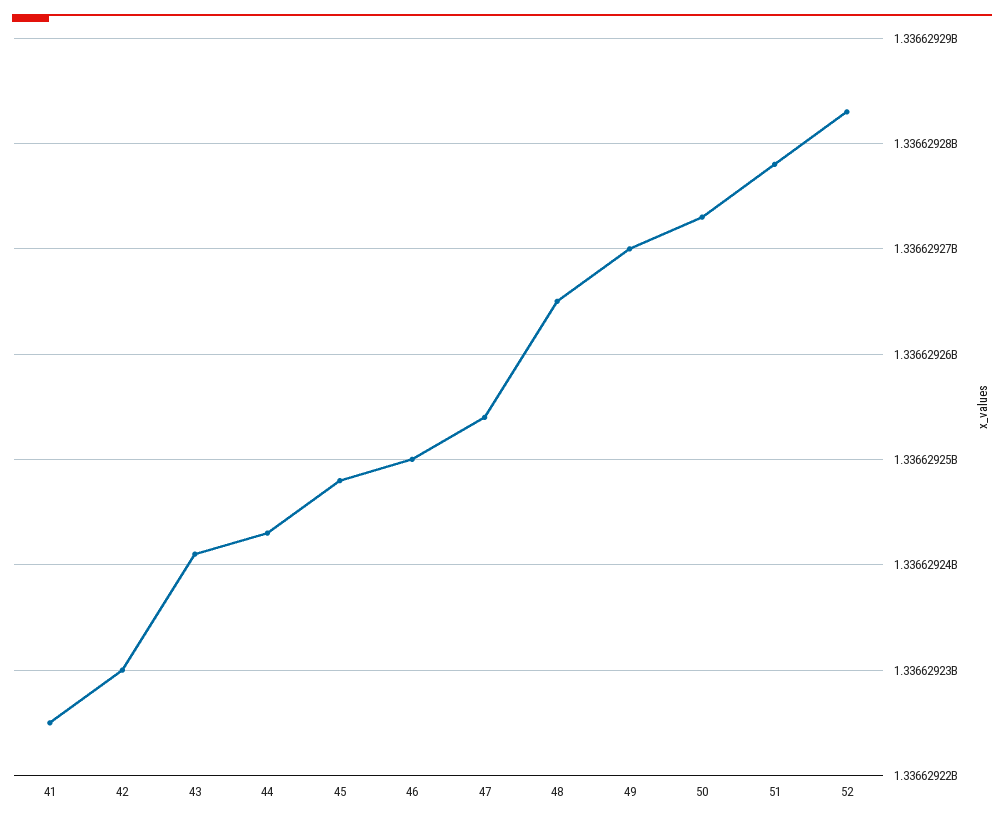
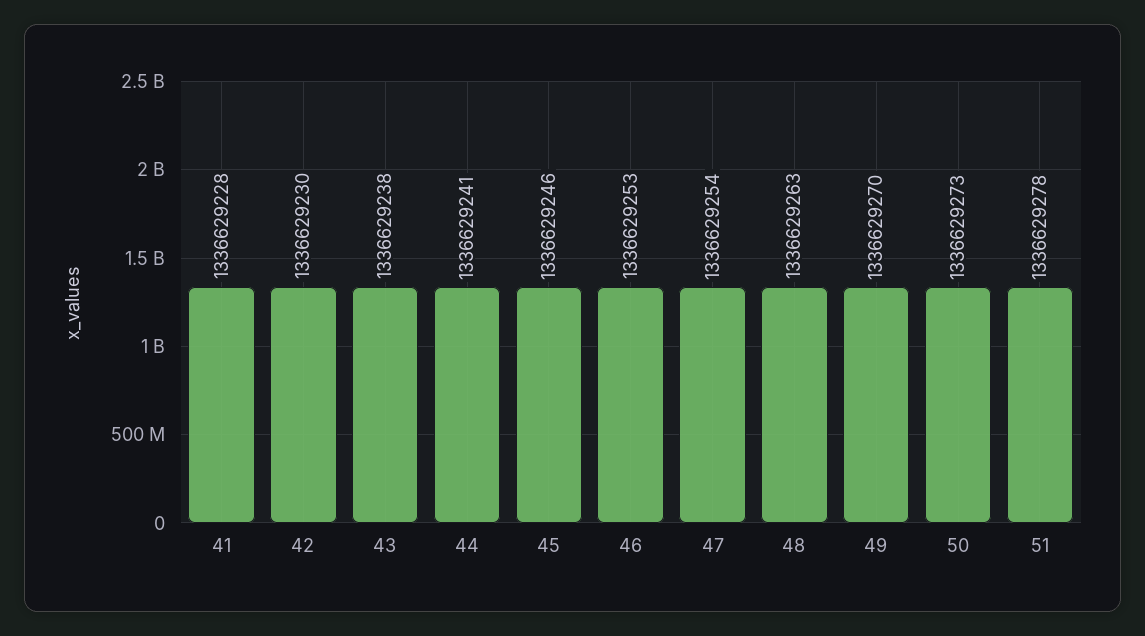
  {
-   "41": 1336629225,
+   "41": 1336629228,
    "42": 1336629230,
-   "43": 1336629241,
+   "43": 1336629238,
-   "44": 1336629243,
+   "44": 1336629241,
-   "45": 1336629248,
+   "45": 1336629246,
-   "46": 1336629250,
+   "46": 1336629253,
    "47": 1336629254,
-   "48": 1336629265,
+   "48": 1336629263,
    "49": 1336629270,
    "50": 1336629273,
-   "51": 1336629278,
+   "51": 1336629278
-   "52": 1336629283
  }

